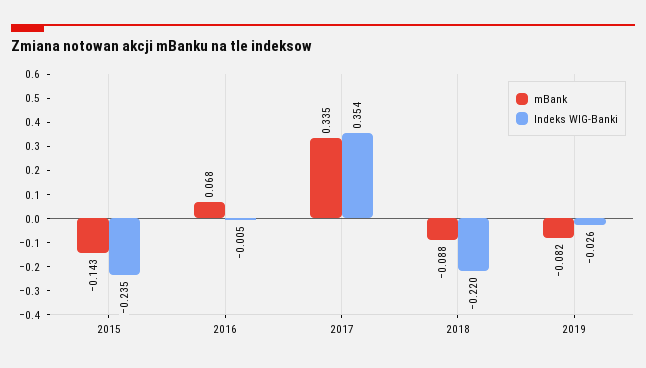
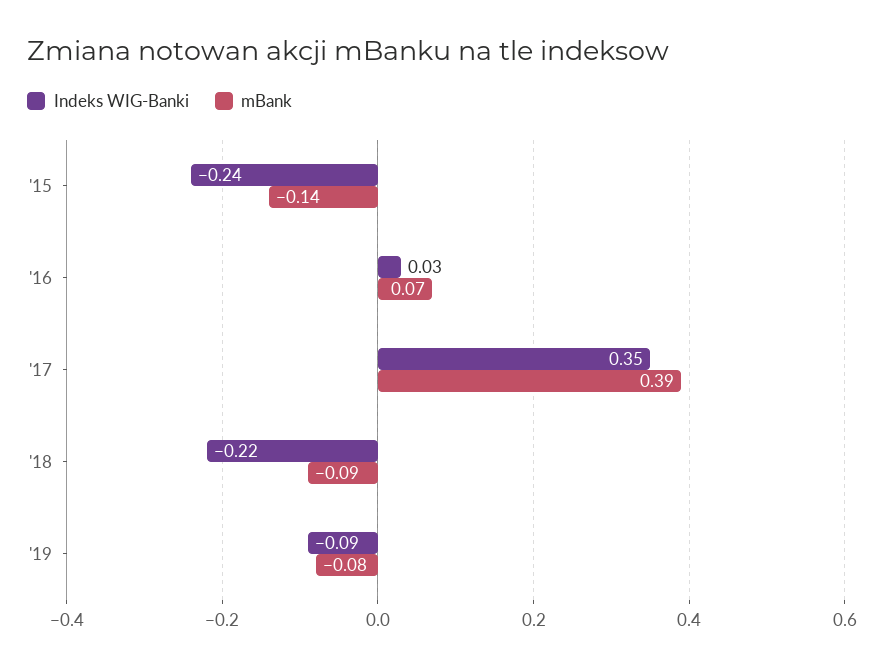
  {
    "mBank": {
      "2015": -0.143,
      "2016": 0.068,
-     "2017": 0.335,
+     "2017": 0.39,
      "2018": -0.088,
      "2019": -0.082
    },
    "Indeks WIG-Banki": {
      "2015": -0.235,
-     "2016": -0.005,
+     "2016": 0.03,
      "2017": 0.354,
      "2018": -0.22,
-     "2019": -0.026
+     "2019": -0.09
    }
  }

